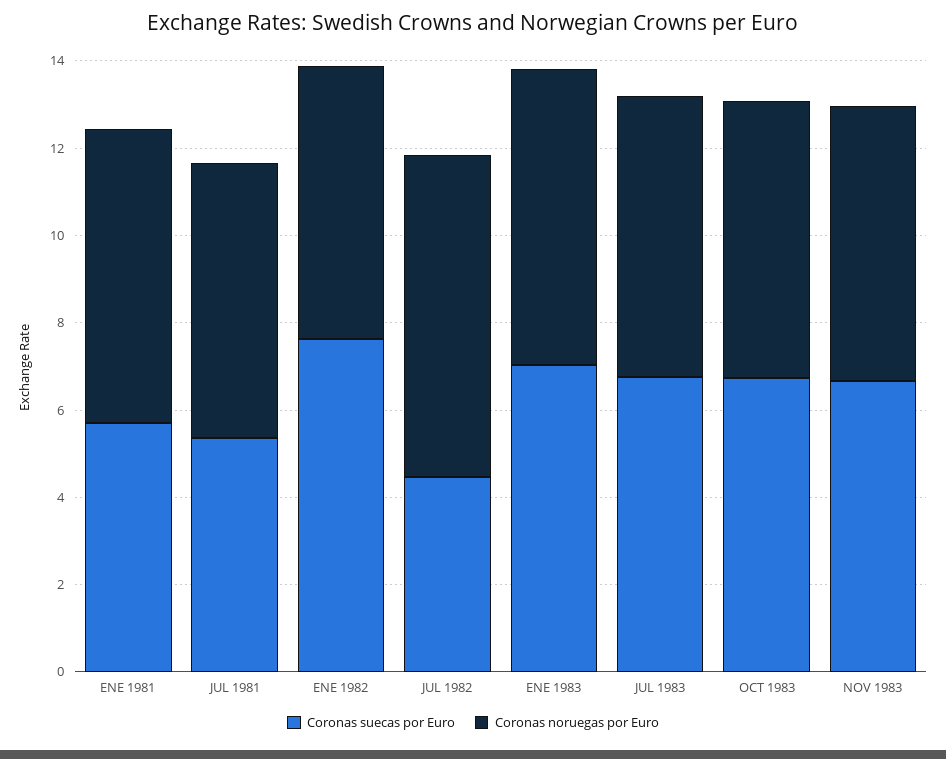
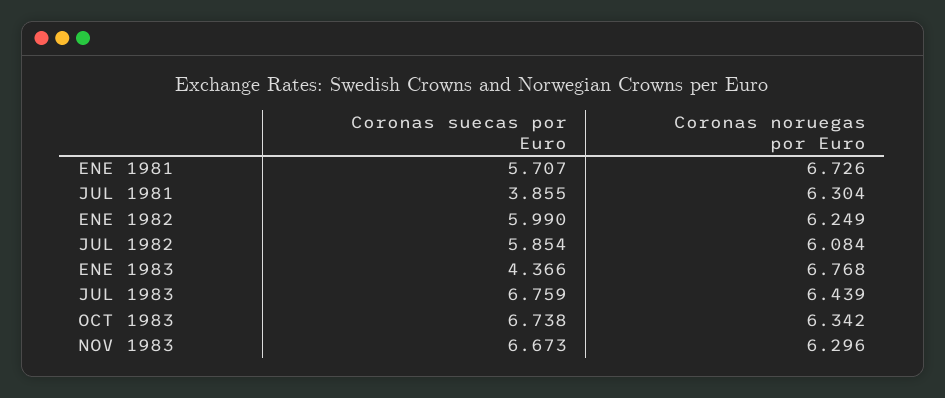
  {
    "Coronas suecas por Euro": {
      "ENE 1981": 5.707,
-     "JUL 1981": 5.5,
+     "JUL 1981": 3.855,
-     "ENE 1982": 7.5,
+     "ENE 1982": 5.99,
-     "JUL 1982": 4.5,
+     "JUL 1982": 5.854,
-     "ENE 1983": 7,
+     "ENE 1983": 4.366,
      "JUL 1983": 6.759,
      "OCT 1983": 6.738,
      "NOV 1983": 6.673
    },
    "Coronas noruegas por Euro": {
      "ENE 1981": 6.726,
      "JUL 1981": 6.304,
      "ENE 1982": 6.249,
-     "JUL 1982": 7.5,
+     "JUL 1982": 6.084,
      "ENE 1983": 6.768,
      "JUL 1983": 6.439,
      "OCT 1983": 6.342,
      "NOV 1983": 6.296
    }
  }

